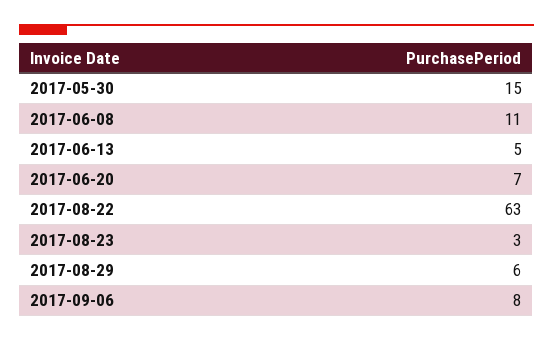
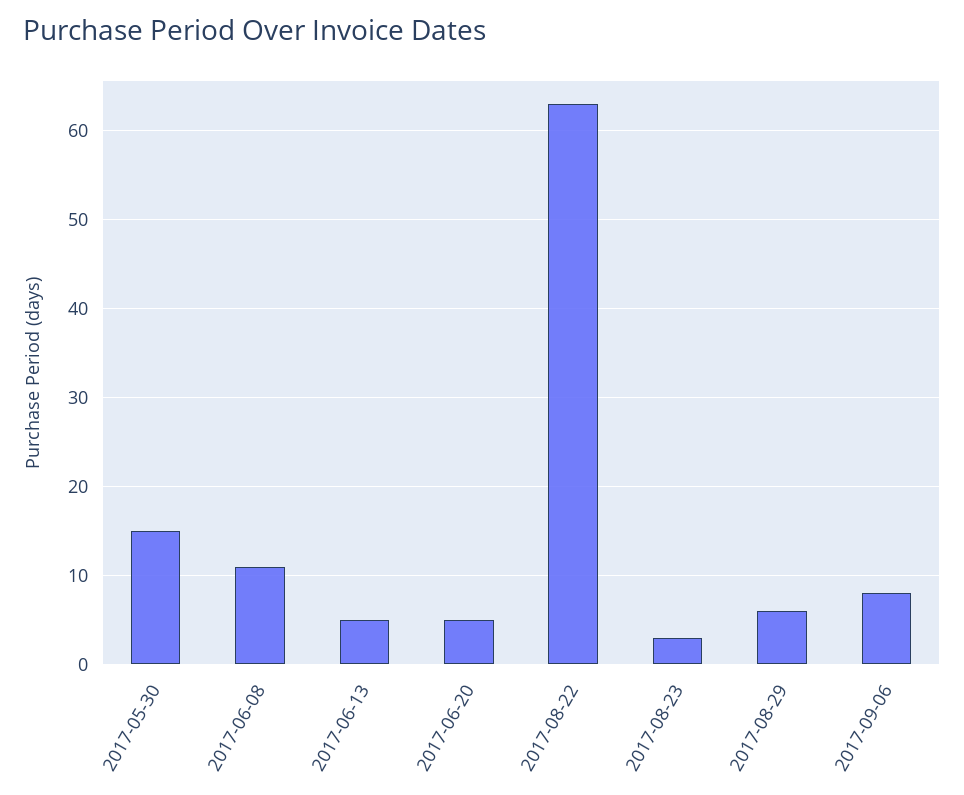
  {
    "2017-05-30": 15,
    "2017-06-08": 11,
    "2017-06-13": 5,
-   "2017-06-20": 7,
+   "2017-06-20": 5,
    "2017-08-22": 63,
    "2017-08-23": 3,
    "2017-08-29": 6,
    "2017-09-06": 8
  }

